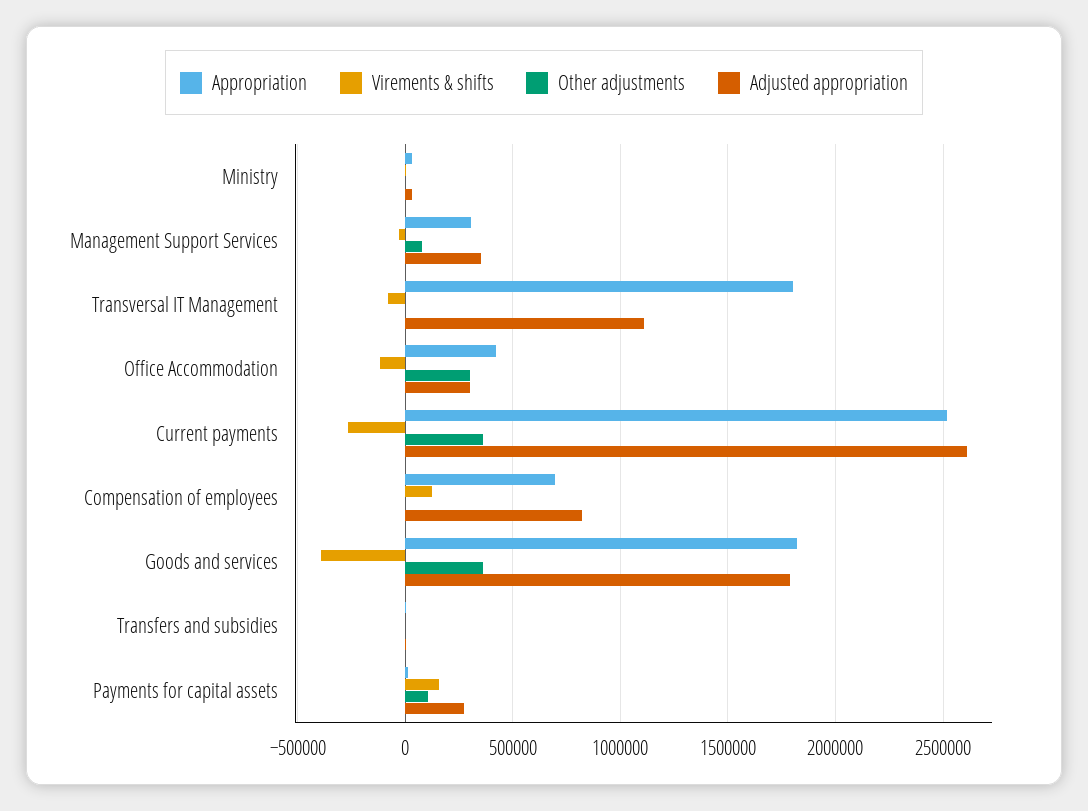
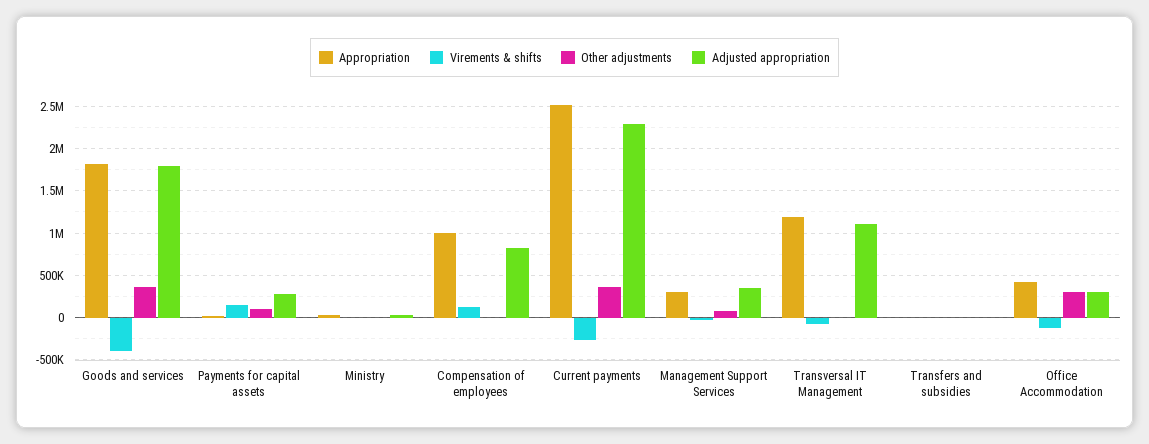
  {
    "Appropriation": {
      "Ministry": 50000,
      "Management Support Services": 300000,
-     "Transversal IT Management": 1800000,
+     "Transversal IT Management": 1200000,
      "Office Accommodation": 400000,
      "Current payments": 2500000,
-     "Compensation of employees": 700000,
+     "Compensation of employees": 1000000,
      "Goods and services": 1800000,
      "Transfers and subsidies": 0,
      "Payments for capital assets": 0
    },
    "Virements & shifts": {
      "Ministry": 0,
      "Management Support Services": -50000,
      "Transversal IT Management": -100000,
      "Office Accommodation": -100000,
      "Current payments": -250000,
      "Compensation of employees": 100000,
      "Goods and services": -400000,
      "Transfers and subsidies": 0,
      "Payments for capital assets": 150000
    },
    "Other adjustments": {
      "Ministry": 0,
      "Management Support Services": 100000,
      "Transversal IT Management": 0,
      "Office Accommodation": 300000,
      "Current payments": 350000,
      "Compensation of employees": 0,
      "Goods and services": 350000,
      "Transfers and subsidies": 0,
      "Payments for capital assets": 100000
    },
    "Adjusted appropriation": {
      "Ministry": 50000,
      "Management Support Services": 350000,
      "Transversal IT Management": 1100000,
      "Office Accommodation": 300000,
-     "Current payments": 2600000,
+     "Current payments": 2300000,
      "Compensation of employees": 800000,
      "Goods and services": 1800000,
      "Transfers and subsidies": 0,
      "Payments for capital assets": 250000
    }
  }

